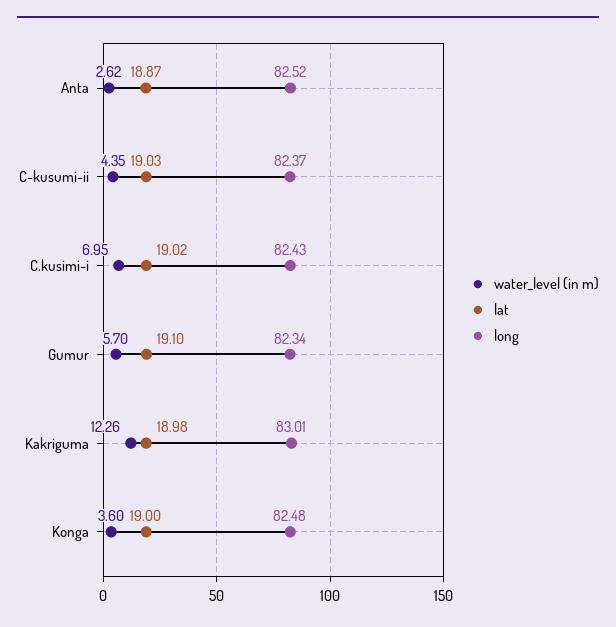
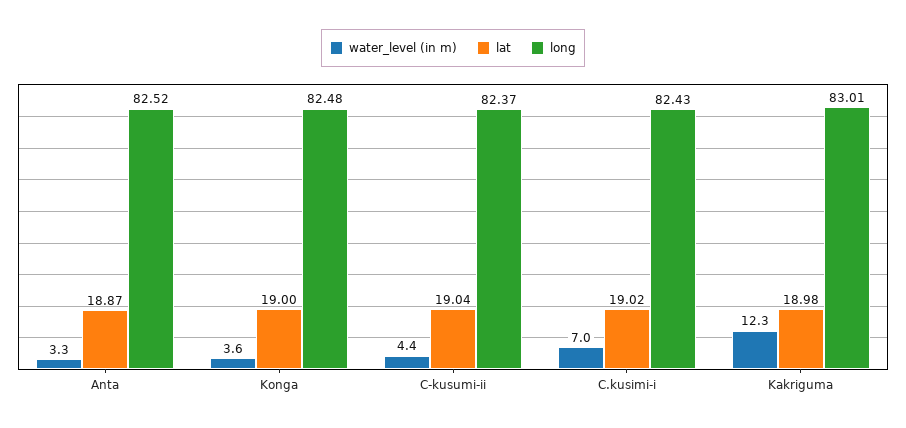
  {
    "water_level (in m)": {
-     "Anta": 2.62,
+     "Anta": 3.3,
      "C-kusumi-ii": 4.35,
      "C.kusimi-i": 6.95,
-     "Gumur": 5.7,
      "Kakriguma": 12.26,
      "Konga": 3.6
    },
    "lat": {
      "Anta": 18.87,
-     "C-kusumi-ii": 19.03,
+     "C-kusumi-ii": 19.04,
      "C.kusimi-i": 19.02,
-     "Gumur": 19.1,
      "Kakriguma": 18.98,
      "Konga": 19
    },
    "long": {
      "Anta": 82.52,
      "C-kusumi-ii": 82.37,
      "C.kusimi-i": 82.43,
-     "Gumur": 82.34,
      "Kakriguma": 83.01,
      "Konga": 82.48
    }
  }

